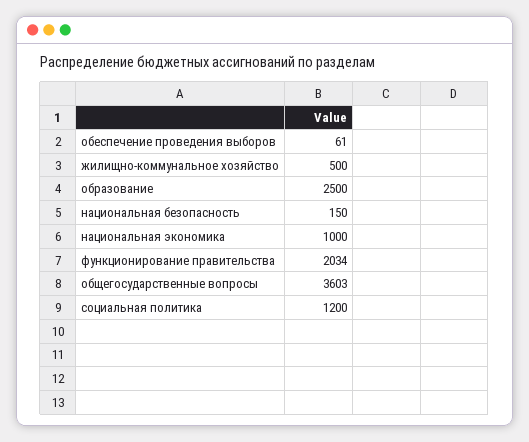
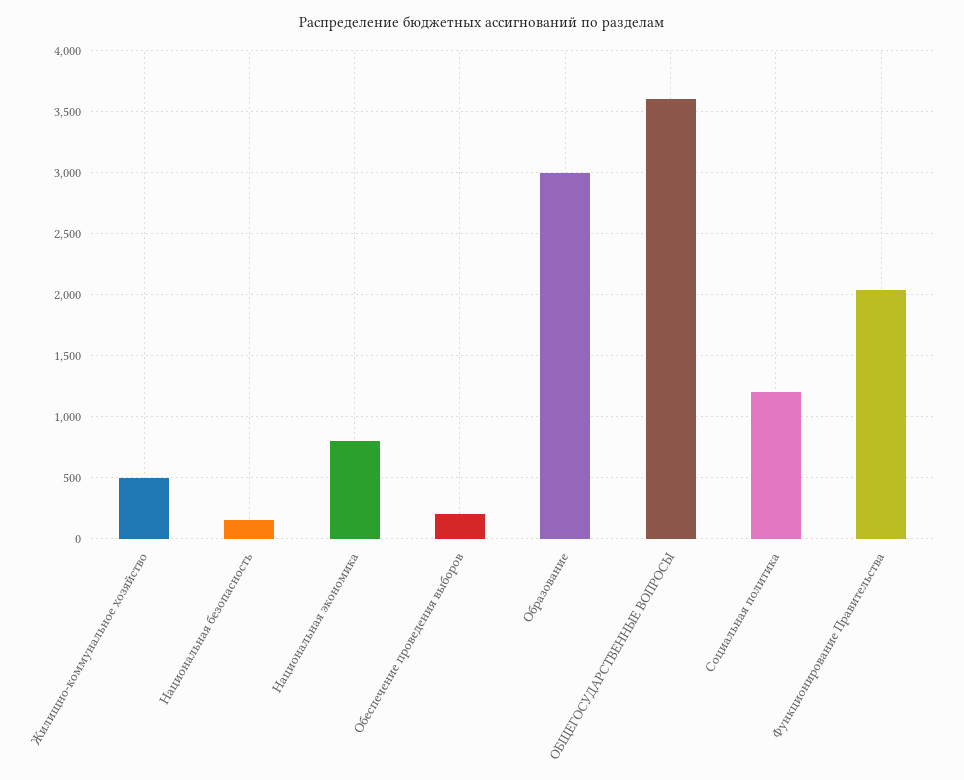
  {
-   "обеспечение проведения выборов": 61,
+   "обеспечение проведения выборов": 200,
    "жилищно-коммунальное хозяйство": 500,
-   "образование": 2500,
+   "образование": 3000,
    "национальная безопасность": 150,
-   "национальная экономика": 1000,
+   "национальная экономика": 800,
    "функционирование правительства": 2034,
    "общегосударственные вопросы": 3603,
    "социальная политика": 1200
  }

